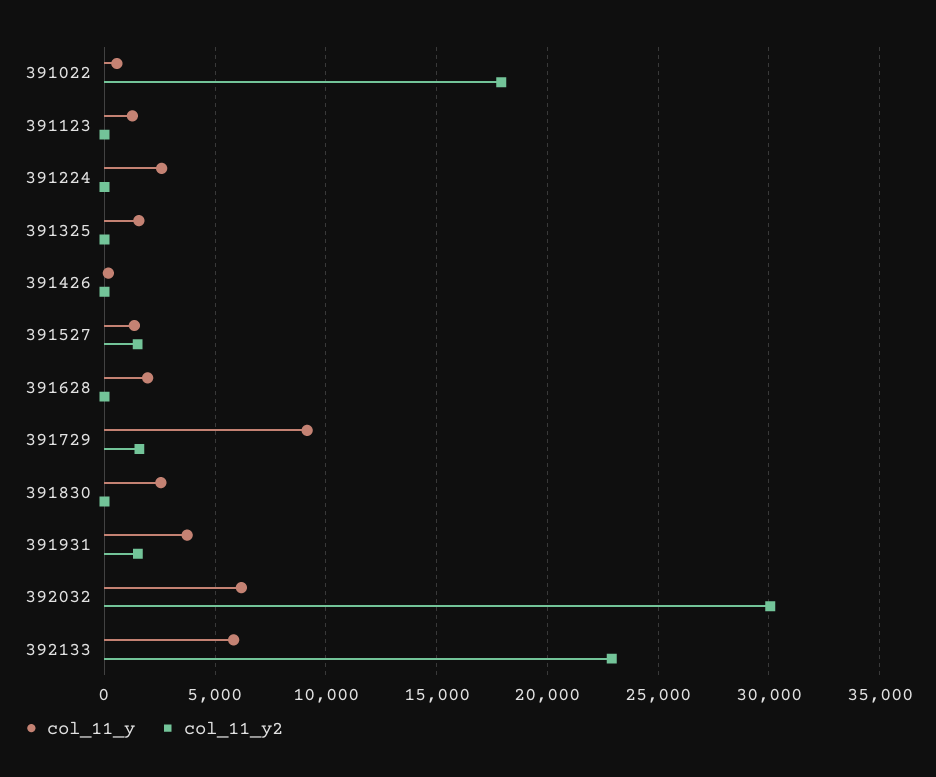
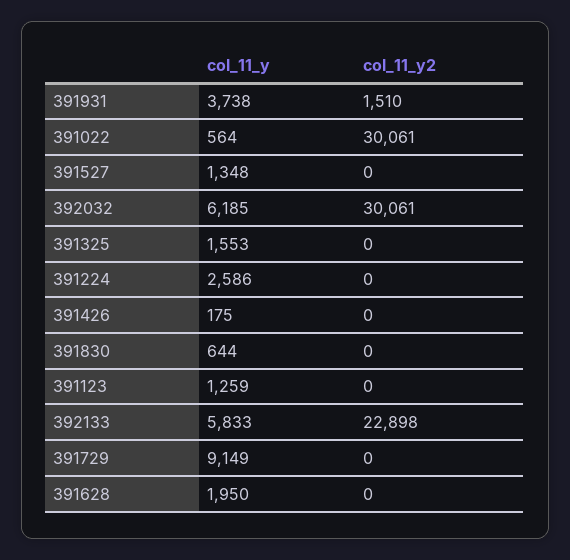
  {
    "col_11_y": {
      "391022": 564,
      "391123": 1259,
      "391224": 2586,
      "391325": 1553,
      "391426": 175,
      "391527": 1348,
      "391628": 1950,
      "391729": 9149,
-     "391830": 2500,
+     "391830": 644,
      "391931": 3738,
      "392032": 6185,
      "392133": 5833
    },
    "col_11_y2": {
-     "391022": 18000,
+     "391022": 30061,
      "391123": 0,
      "391224": 0,
      "391325": 0,
      "391426": 0,
-     "391527": 1500,
+     "391527": 0,
      "391628": 0,
-     "391729": 1500,
+     "391729": 0,
      "391830": 0,
      "391931": 1510,
      "392032": 30061,
      "392133": 22898
    }
  }

